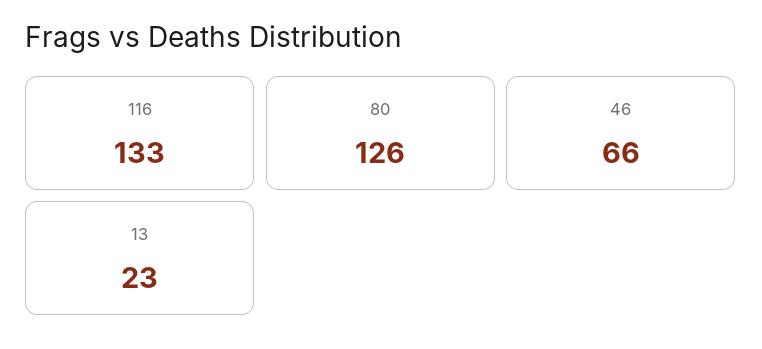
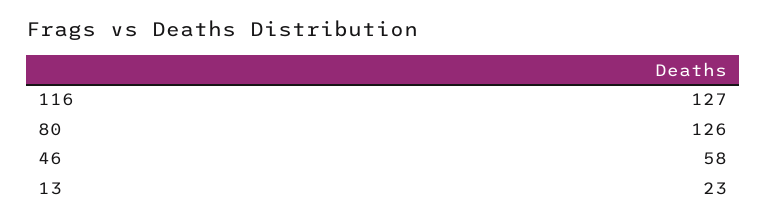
  {
-   "116": 133,
+   "116": 127,
    "80": 126,
-   "46": 66,
+   "46": 58,
    "13": 23
  }

